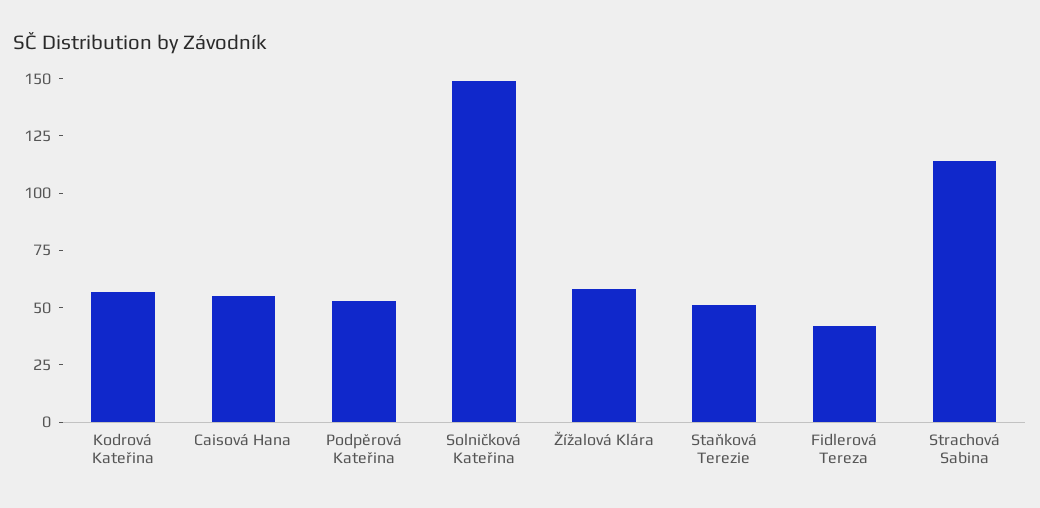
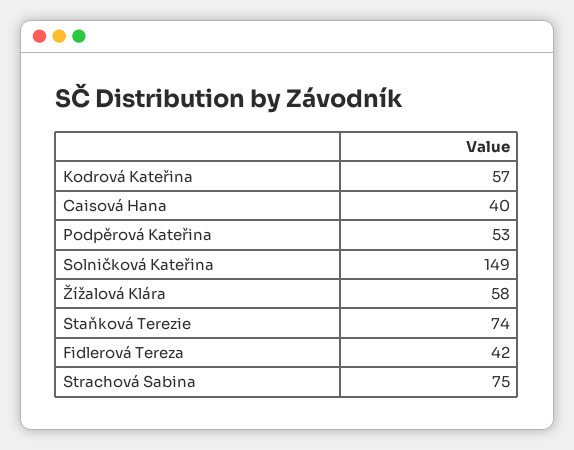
  {
    "Kodrová Kateřina": 57,
-   "Caisová Hana": 55,
+   "Caisová Hana": 40,
    "Podpěrová Kateřina": 53,
    "Solničková Kateřina": 149,
    "Žížalová Klára": 58,
-   "Staňková Terezie": 50,
+   "Staňková Terezie": 74,
    "Fidlerová Tereza": 42,
-   "Strachová Sabina": 115
+   "Strachová Sabina": 75
  }

